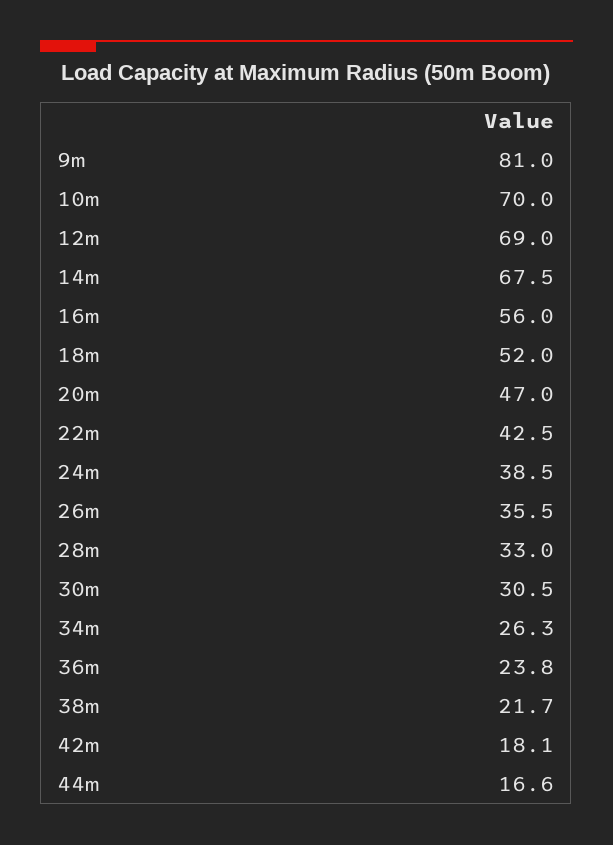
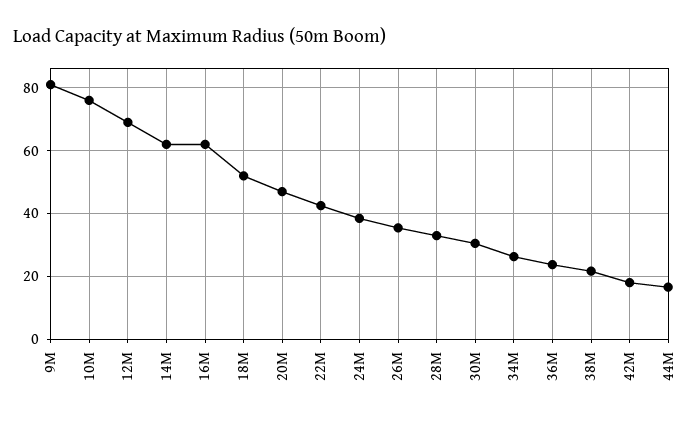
  {
    "9m": 81,
-   "10m": 70,
+   "10m": 76,
    "12m": 69,
-   "14m": 67.5,
+   "14m": 62,
-   "16m": 56,
+   "16m": 62,
    "18m": 52,
    "20m": 47,
    "22m": 42.5,
    "24m": 38.5,
    "26m": 35.5,
    "28m": 33,
    "30m": 30.5,
    "34m": 26.3,
    "36m": 23.8,
    "38m": 21.7,
    "42m": 18.1,
    "44m": 16.6
  }

